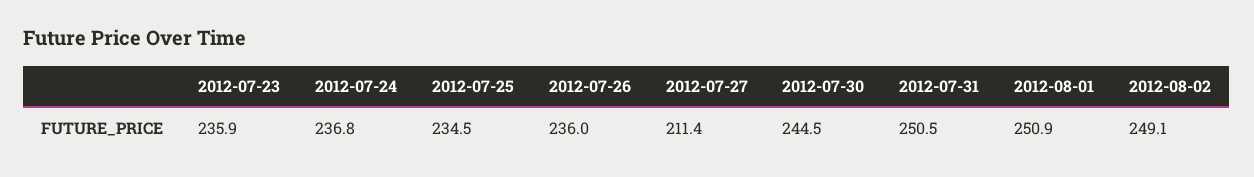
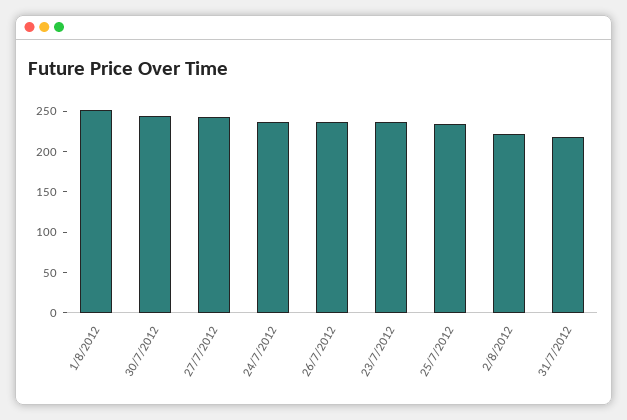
  {
    "2012-07-23": 235.9,
    "2012-07-24": 236.8,
    "2012-07-25": 234.5,
    "2012-07-26": 236,
-   "2012-07-27": 211.4,
+   "2012-07-27": 240,
    "2012-07-30": 244.5,
-   "2012-07-31": 250.5,
+   "2012-07-31": 220,
    "2012-08-01": 250.9,
-   "2012-08-02": 249.1
+   "2012-08-02": 220
  }

